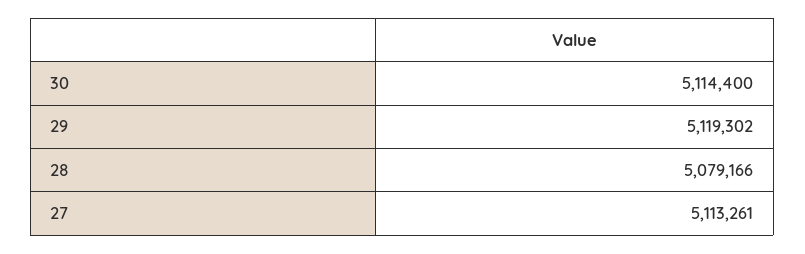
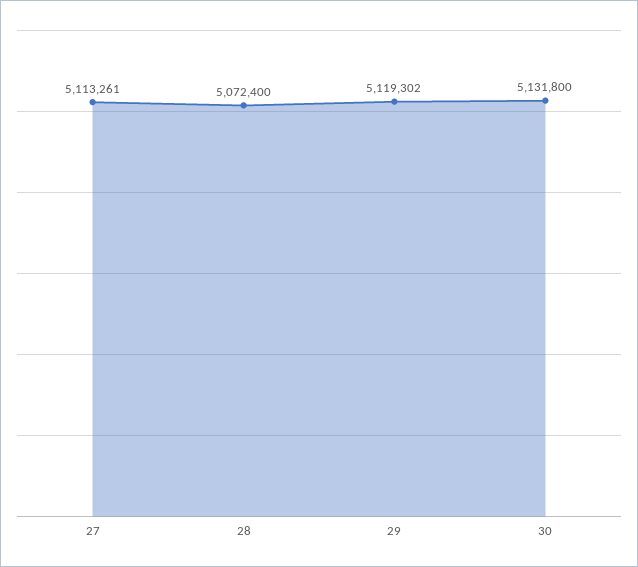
  {
-   "30": 5114400,
+   "30": 5131800,
    "29": 5119302,
-   "28": 5079166,
+   "28": 5072400,
    "27": 5113261
  }

